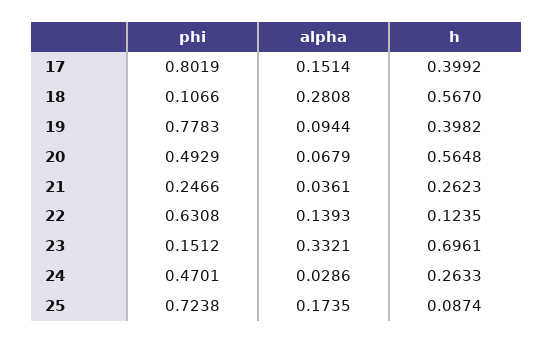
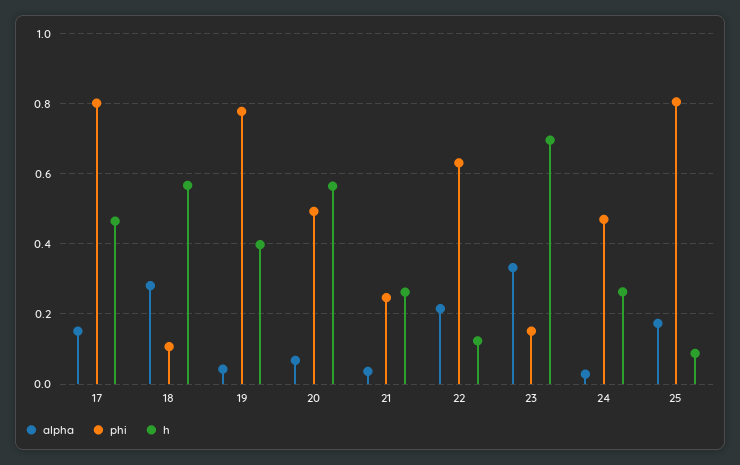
  {
    "phi": {
      "17": 0.8019,
      "18": 0.1066,
      "19": 0.7783,
      "20": 0.4929,
      "21": 0.2466,
      "22": 0.6308,
      "23": 0.1512,
      "24": 0.4701,
-     "25": 0.7238
+     "25": 0.8
    },
    "alpha": {
      "17": 0.1514,
      "18": 0.2808,
-     "19": 0.0944,
+     "19": 0.04,
      "20": 0.0679,
      "21": 0.0361,
-     "22": 0.1393,
+     "22": 0.22,
      "23": 0.3321,
      "24": 0.0286,
      "25": 0.1735
    },
    "h": {
-     "17": 0.3992,
+     "17": 0.46,
      "18": 0.567,
      "19": 0.3982,
      "20": 0.5648,
      "21": 0.2623,
      "22": 0.1235,
      "23": 0.6961,
      "24": 0.2633,
      "25": 0.0874
    }
  }

